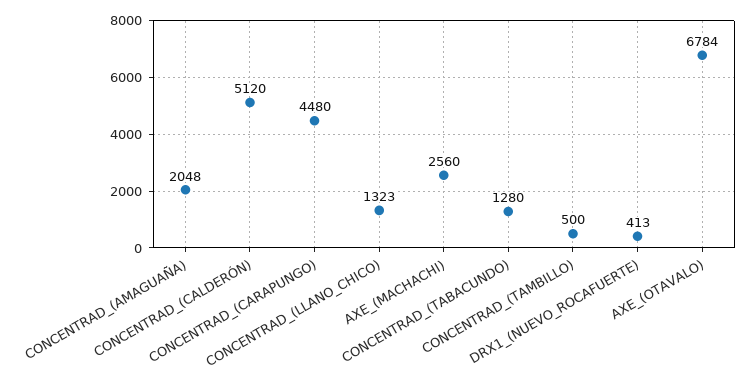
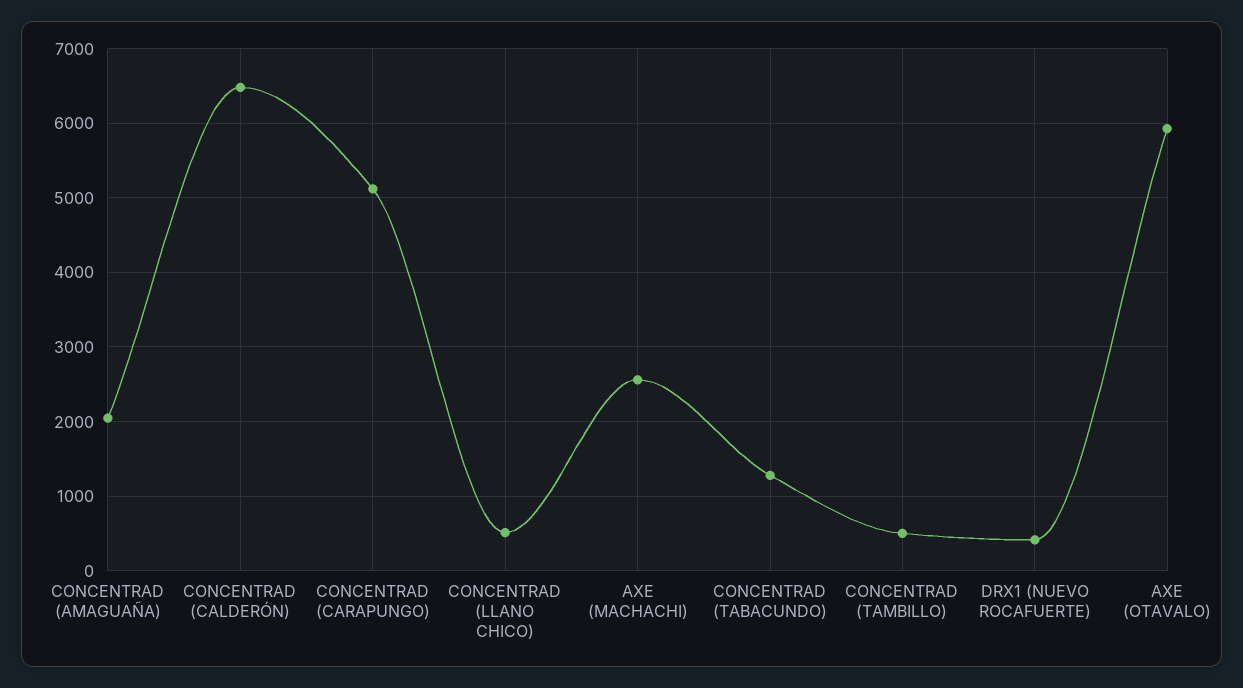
  {
    "CONCENTRAD_(AMAGUAÑA)": 2048,
-   "CONCENTRAD_(CALDERÓN)": 5120,
+   "CONCENTRAD_(CALDERÓN)": 6500,
-   "CONCENTRAD_(CARAPUNGO)": 4480,
+   "CONCENTRAD_(CARAPUNGO)": 5100,
-   "CONCENTRAD_(LLANO_CHICO)": 1323,
+   "CONCENTRAD_(LLANO_CHICO)": 500,
    "AXE_(MACHACHI)": 2560,
    "CONCENTRAD_(TABACUNDO)": 1280,
    "CONCENTRAD_(TAMBILLO)": 500,
    "DRX1_(NUEVO_ROCAFUERTE)": 413,
-   "AXE_(OTAVALO)": 6784
+   "AXE_(OTAVALO)": 5900
  }

